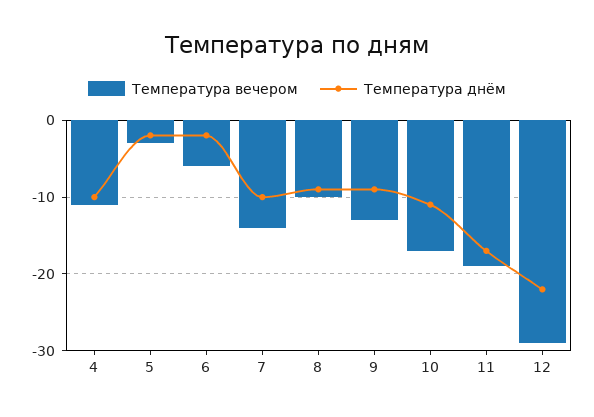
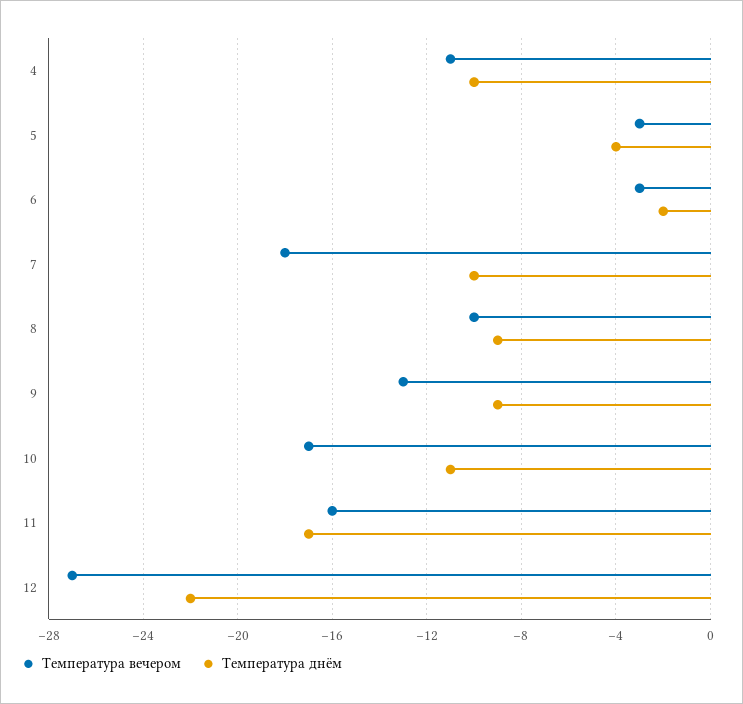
  {
    "Температура вечером": {
      "4": -11,
      "5": -3,
-     "6": -6,
+     "6": -3,
-     "7": -14,
+     "7": -18,
      "8": -10,
      "9": -13,
      "10": -17,
-     "11": -19,
+     "11": -16,
-     "12": -29
+     "12": -27
    },
    "Температура днём": {
      "4": -10,
-     "5": -2,
+     "5": -4,
      "6": -2,
      "7": -10,
      "8": -9,
      "9": -9,
      "10": -11,
      "11": -17,
      "12": -22
    }
  }

